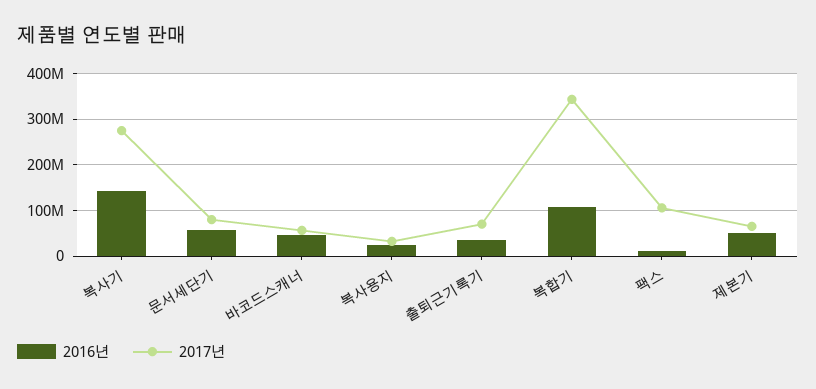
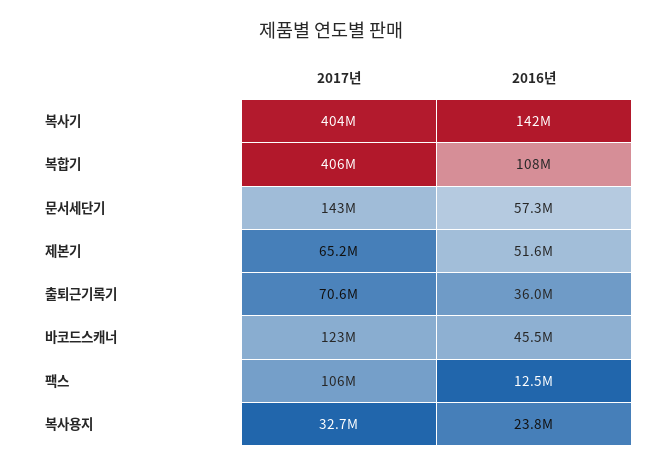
  {
    "2016년": {
      "복사기": 142000000,
      "문서세단기": 57300000,
      "바코드스캐너": 45500000,
      "복사용지": 23800000,
      "출퇴근기록기": 36000000,
      "복합기": 108000000,
      "팩스": 12500000,
      "제본기": 51600000
    },
    "2017년": {
-     "복사기": 280000000,
+     "복사기": 404000000,
-     "문서세단기": 80000000,
+     "문서세단기": 143000000,
-     "바코드스캐너": 60000000,
+     "바코드스캐너": 123000000,
      "복사용지": 32700000,
      "출퇴근기록기": 70600000,
-     "복합기": 340000000,
+     "복합기": 406000000,
      "팩스": 106000000,
      "제본기": 65200000
    }
  }

